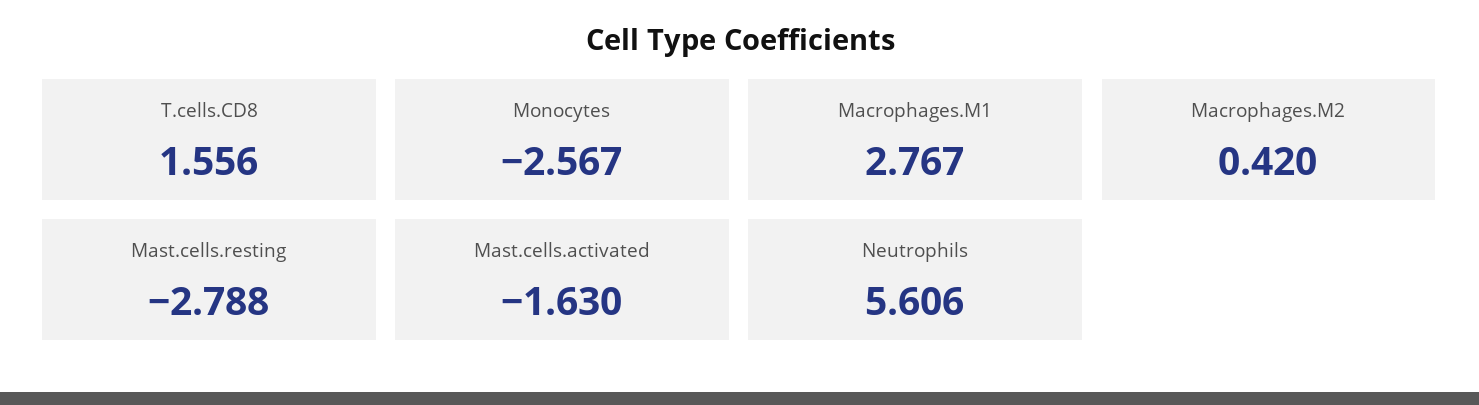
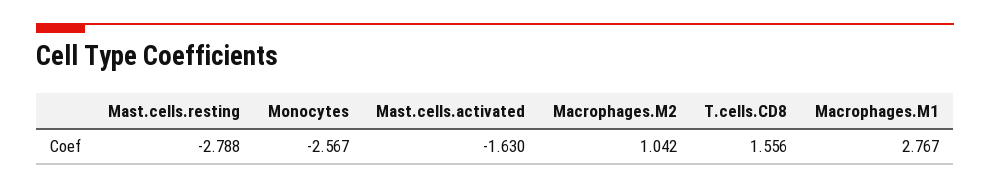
  {
    "T.cells.CD8": 1.556,
    "Monocytes": -2.567,
    "Macrophages.M1": 2.767,
-   "Macrophages.M2": 0.42,
+   "Macrophages.M2": 1.042,
    "Mast.cells.resting": -2.788,
-   "Mast.cells.activated": -1.63,
+   "Mast.cells.activated": -1.63
-   "Neutrophils": 5.606
  }

